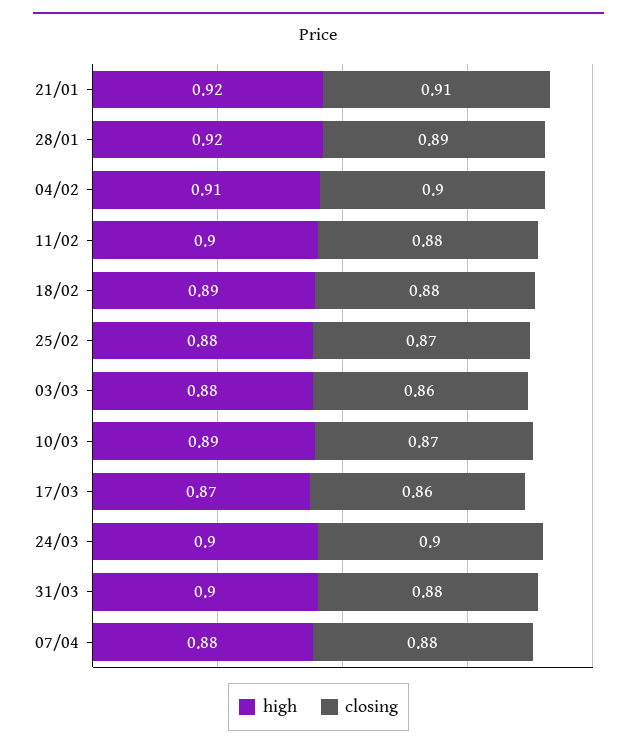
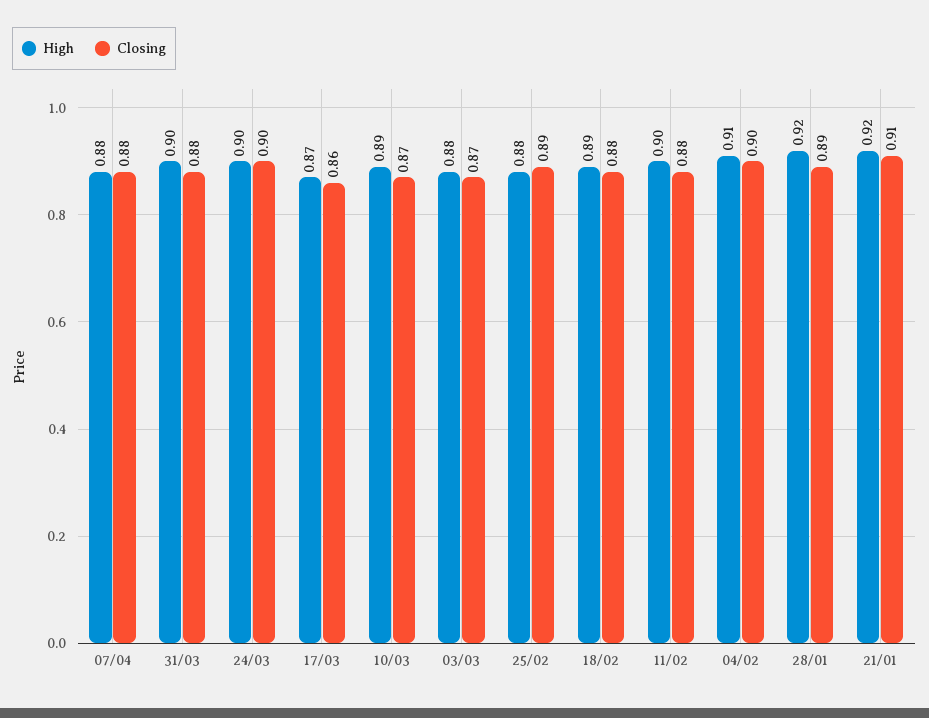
  {
    "high": {
      "21/01": 0.92,
      "28/01": 0.92,
      "04/02": 0.91,
      "11/02": 0.9,
      "18/02": 0.89,
      "25/02": 0.88,
      "03/03": 0.88,
      "10/03": 0.89,
      "17/03": 0.87,
      "24/03": 0.9,
      "31/03": 0.9,
      "07/04": 0.88
    },
    "closing": {
      "21/01": 0.91,
      "28/01": 0.89,
      "04/02": 0.9,
      "11/02": 0.88,
      "18/02": 0.88,
-     "25/02": 0.87,
+     "25/02": 0.89,
-     "03/03": 0.86,
+     "03/03": 0.87,
      "10/03": 0.87,
      "17/03": 0.86,
      "24/03": 0.9,
      "31/03": 0.88,
      "07/04": 0.88
    }
  }

